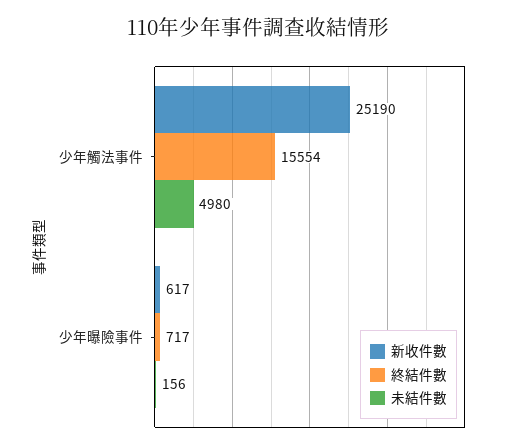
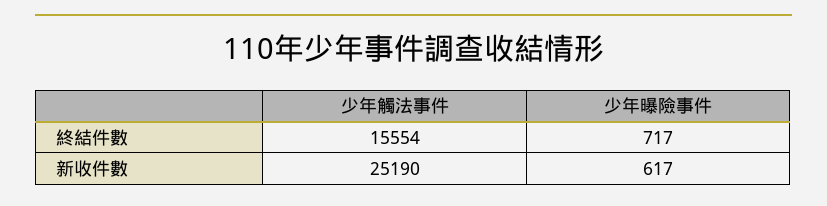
  {
    "新收件數": {
      "少年觸法事件": 25190,
      "少年曝險事件": 617
    },
    "終結件數": {
      "少年觸法事件": 15554,
      "少年曝險事件": 717
-   },
+   }
-   "未結件數": {
-     "少年觸法事件": 4980,
-     "少年曝險事件": 156
-   }
  }

